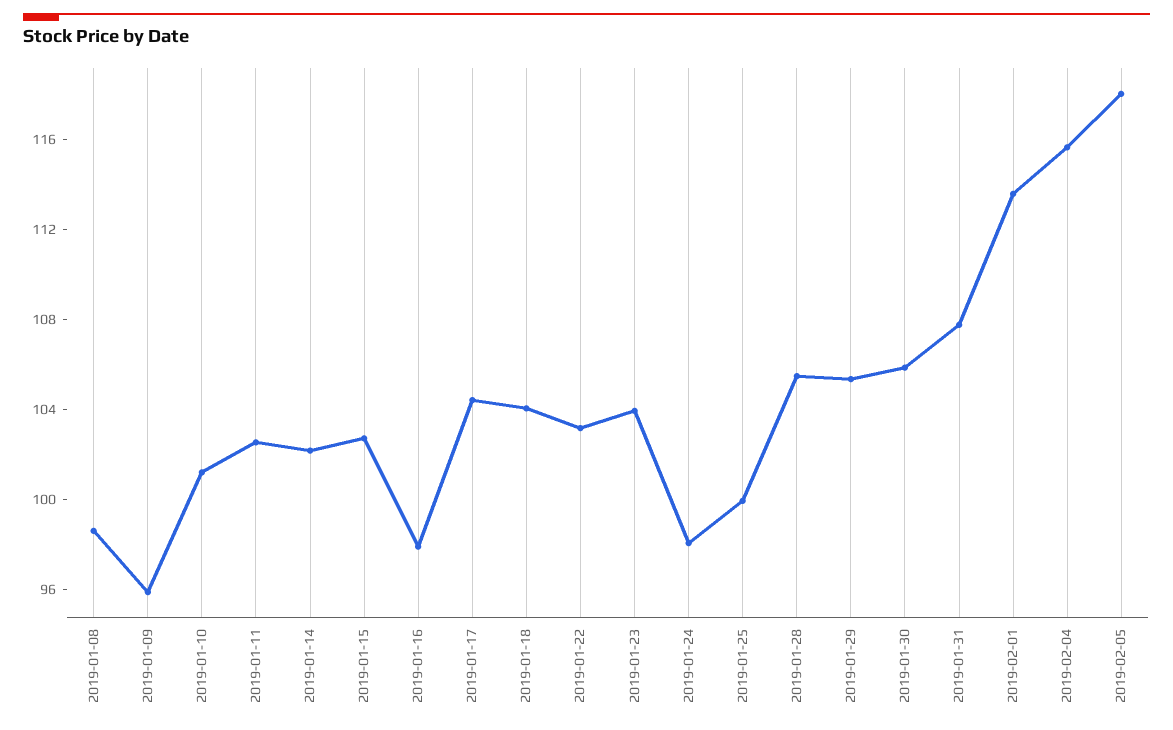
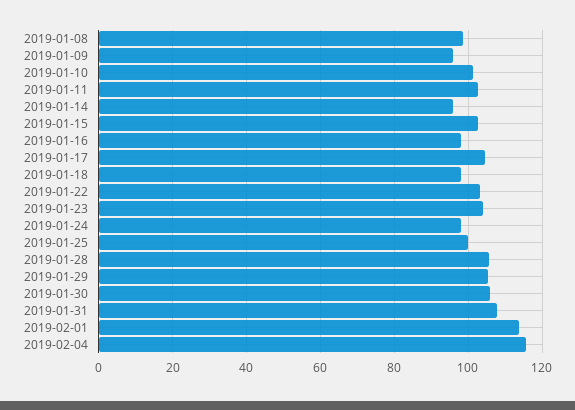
  {
    "2019-01-08": 99,
    "2019-01-09": 96,
    "2019-01-10": 101,
    "2019-01-11": 103,
-   "2019-01-14": 102,
+   "2019-01-14": 96,
    "2019-01-15": 103,
    "2019-01-16": 98,
    "2019-01-17": 104,
-   "2019-01-18": 104,
+   "2019-01-18": 98,
    "2019-01-22": 103,
    "2019-01-23": 104,
    "2019-01-24": 98,
    "2019-01-25": 100,
    "2019-01-28": 105,
    "2019-01-29": 105,
    "2019-01-30": 106,
    "2019-01-31": 108,
    "2019-02-01": 114,
-   "2019-02-04": 116,
+   "2019-02-04": 116
-   "2019-02-05": 118
  }

